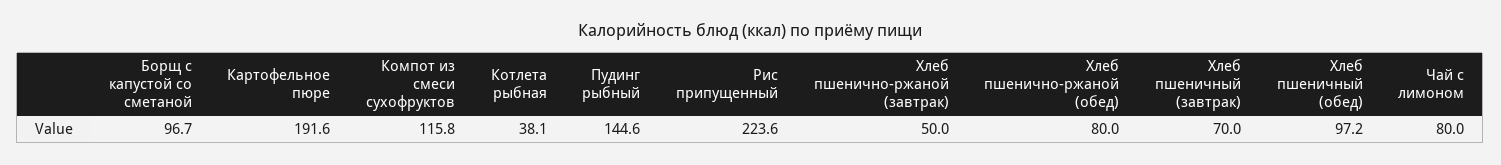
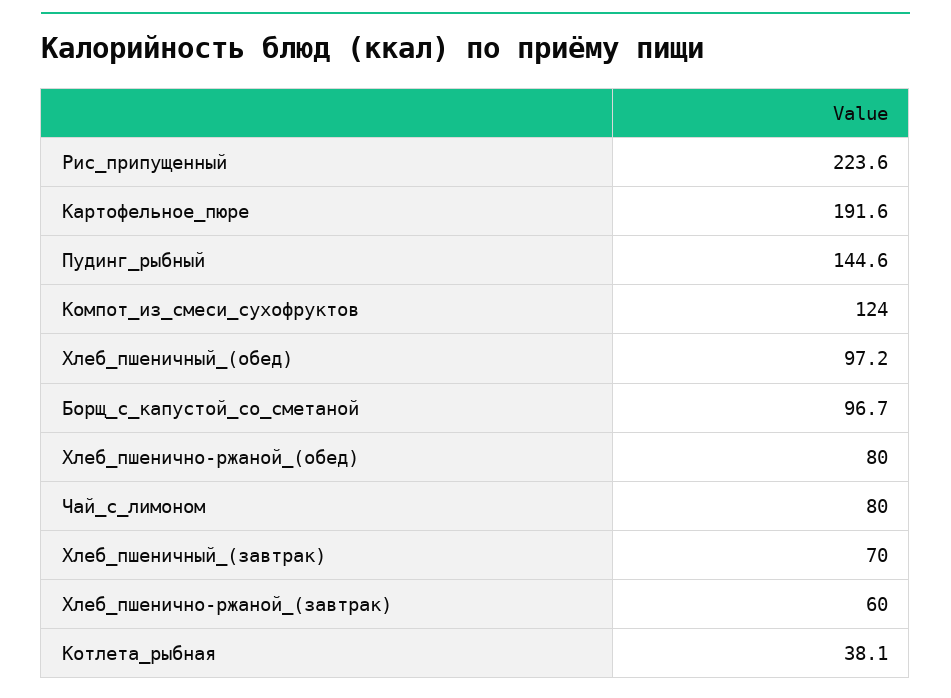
  {
    "Борщ с капустой со сметаной": 96.7,
    "Картофельное пюре": 191.6,
-   "Компот из смеси сухофруктов": 115.8,
+   "Компот из смеси сухофруктов": 124,
    "Котлета рыбная": 38.1,
    "Пудинг рыбный": 144.6,
    "Рис припущенный": 223.6,
-   "Хлеб пшенично-ржаной (завтрак)": 50,
+   "Хлеб пшенично-ржаной (завтрак)": 60,
    "Хлеб пшенично-ржаной (обед)": 80,
    "Хлеб пшеничный (завтрак)": 70,
    "Хлеб пшеничный (обед)": 97.2,
    "Чай с лимоном": 80
  }

